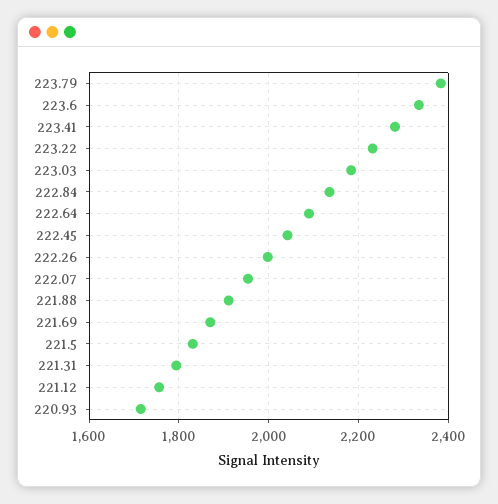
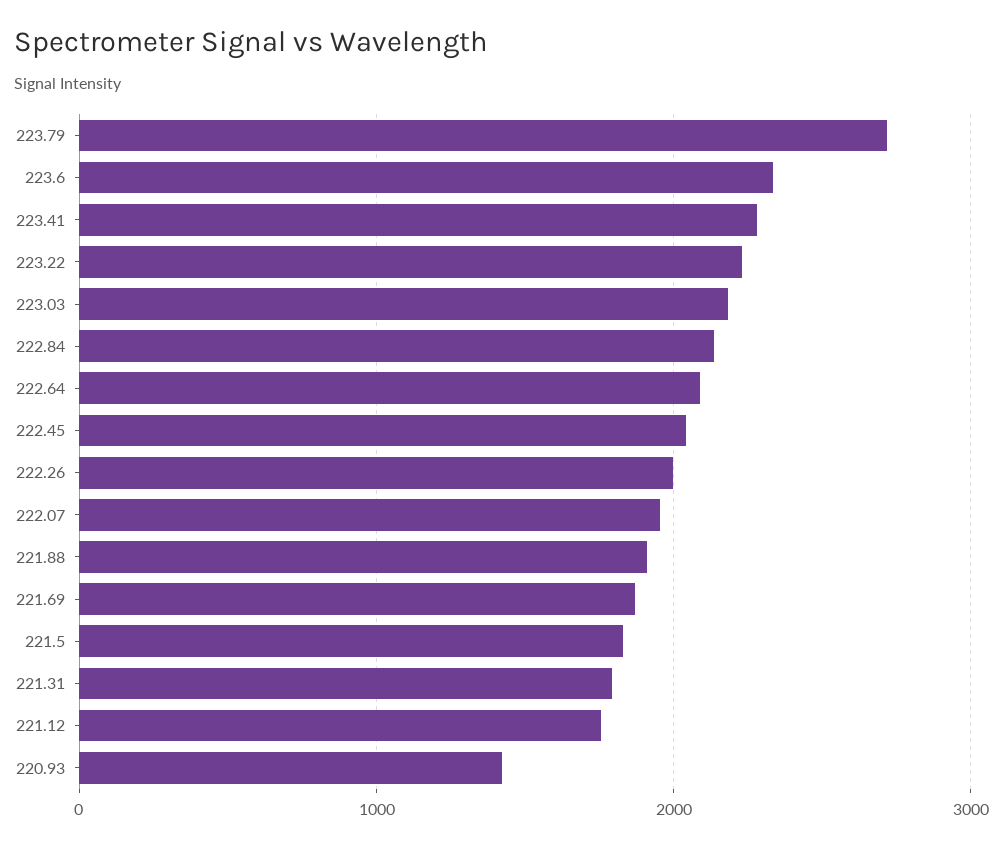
  {
-   "223.79": 2380,
+   "223.79": 2700,
    "223.6": 2340,
    "223.41": 2280,
    "223.22": 2240,
    "223.03": 2180,
    "222.84": 2140,
    "222.64": 2100,
    "222.45": 2040,
    "222.26": 2000,
    "222.07": 1960,
    "221.88": 1920,
    "221.69": 1880,
    "221.5": 1840,
    "221.31": 1800,
    "221.12": 1760,
-   "220.93": 1720
+   "220.93": 1400
  }

